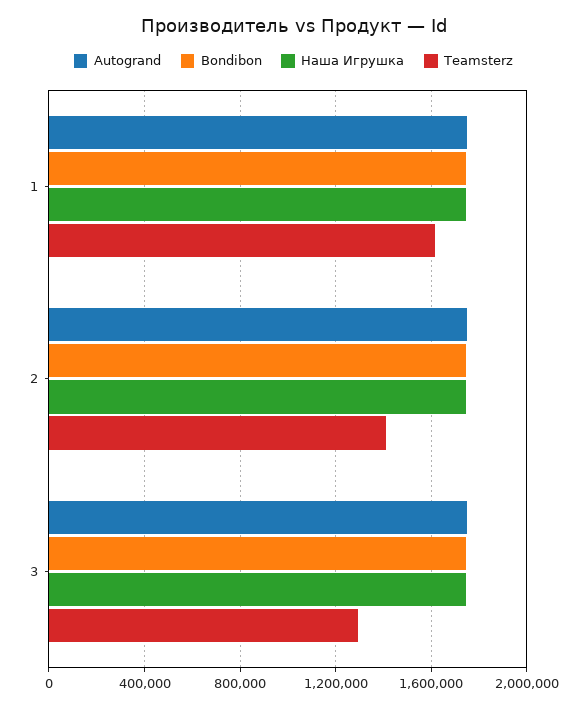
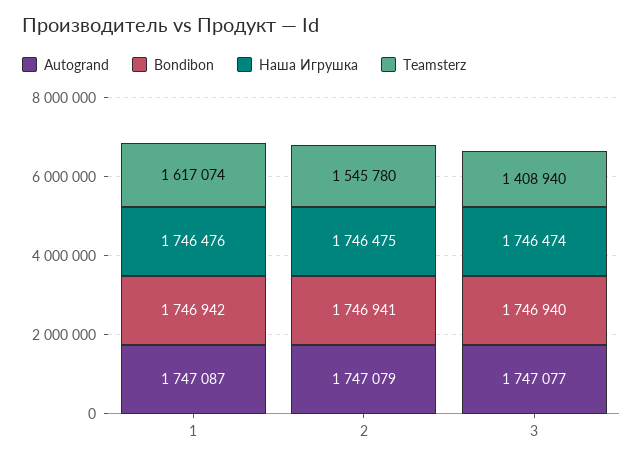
  {
    "Autogrand": {
      "1": 1747087,
      "2": 1747079,
      "3": 1747077
    },
    "Bondibon": {
      "1": 1746942,
      "2": 1746941,
      "3": 1746940
    },
    "Наша Игрушка": {
      "1": 1746476,
      "2": 1746475,
      "3": 1746474
    },
    "Teamsterz": {
      "1": 1617074,
-     "2": 1400000,
+     "2": 1545780,
-     "3": 1300000
+     "3": 1408940
    }
  }

